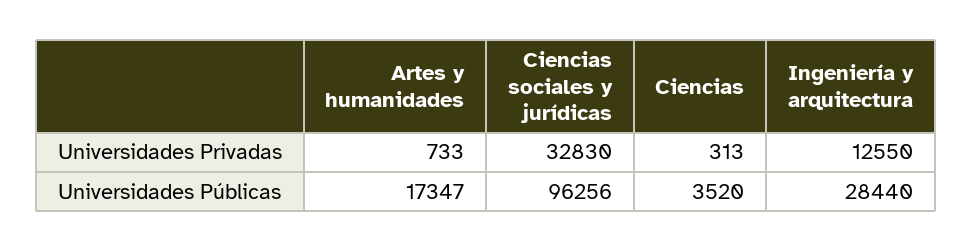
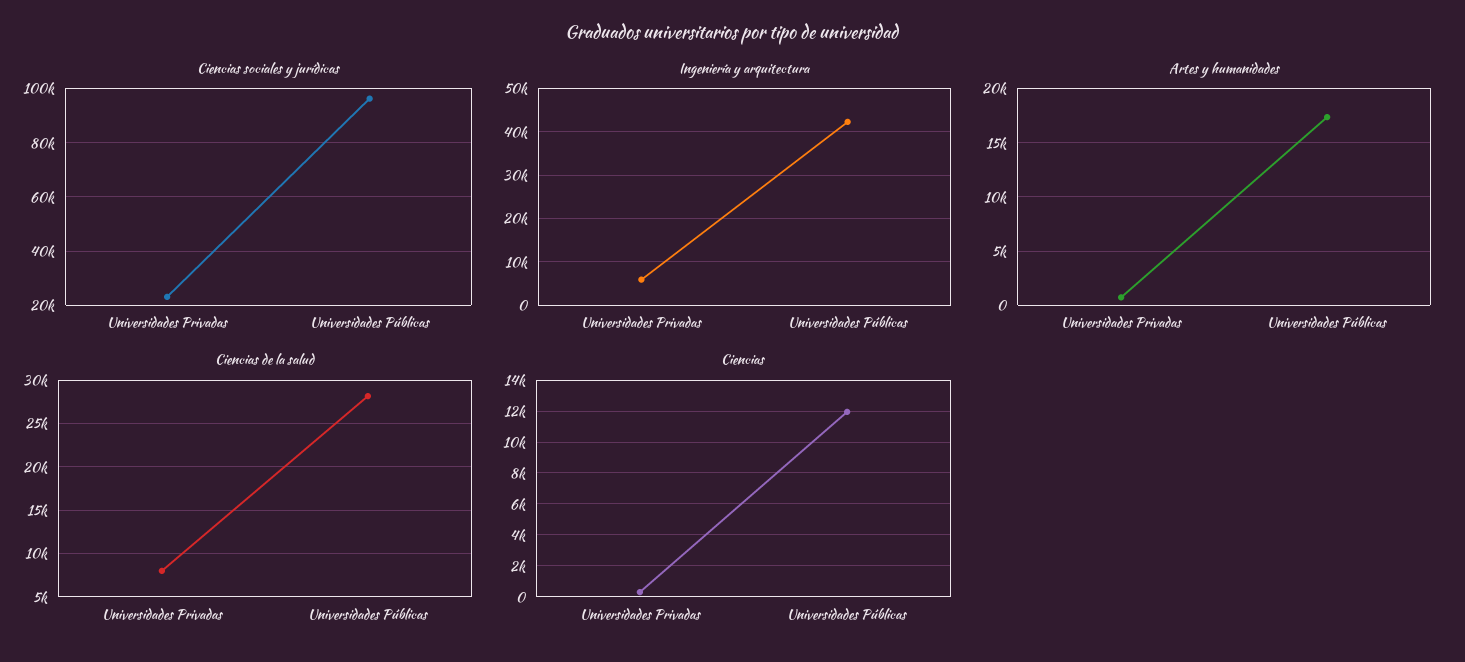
  {
    "Artes y humanidades": {
      "Universidades Privadas": 733,
      "Universidades Públicas": 17347
    },
    "Ciencias sociales y jurídicas": {
-     "Universidades Privadas": 32830,
+     "Universidades Privadas": 22500,
      "Universidades Públicas": 96256
    },
    "Ciencias": {
      "Universidades Privadas": 313,
-     "Universidades Públicas": 3520
+     "Universidades Públicas": 12000
    },
    "Ingeniería y arquitectura": {
-     "Universidades Privadas": 12550,
+     "Universidades Privadas": 6000,
-     "Universidades Públicas": 28440
+     "Universidades Públicas": 42000
-   }
+   },
+   "Ciencias de la salud": {
+     "Universidades Privadas": 8000,
+     "Universidades Públicas": 28000
+   }
  }

